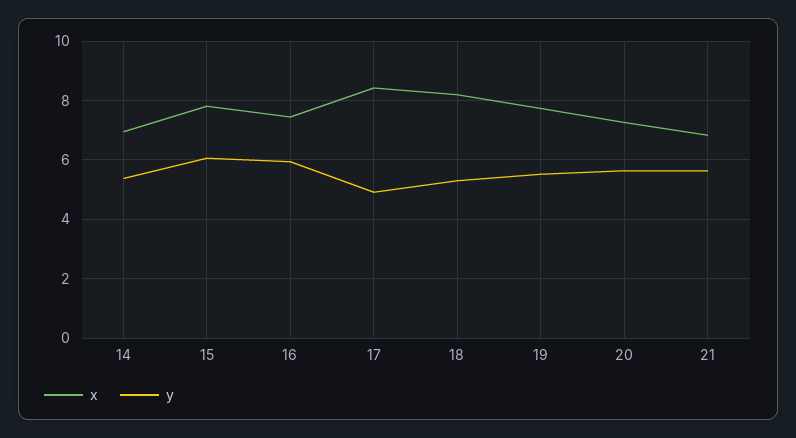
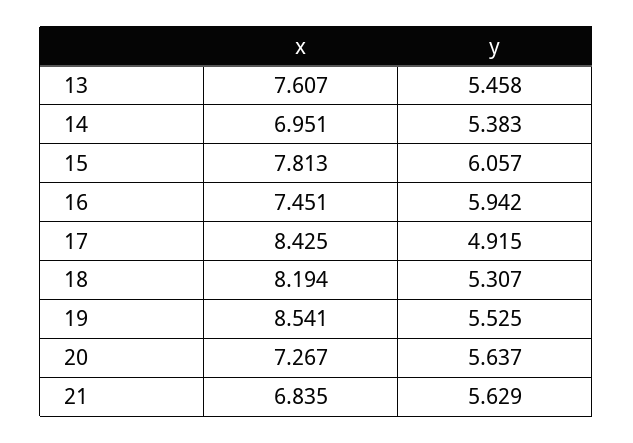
  {
    "x": {
      "14": 6.951,
      "15": 7.813,
      "16": 7.451,
      "17": 8.425,
      "18": 8.194,
-     "19": 7.75,
+     "19": 8.541,
      "20": 7.267,
-     "21": 6.835
+     "21": 6.835,
+     "13": 7.607
    },
    "y": {
      "14": 5.383,
      "15": 6.057,
      "16": 5.942,
      "17": 4.915,
      "18": 5.307,
      "19": 5.525,
      "20": 5.637,
-     "21": 5.629
+     "21": 5.629,
+     "13": 5.458
    }
  }

